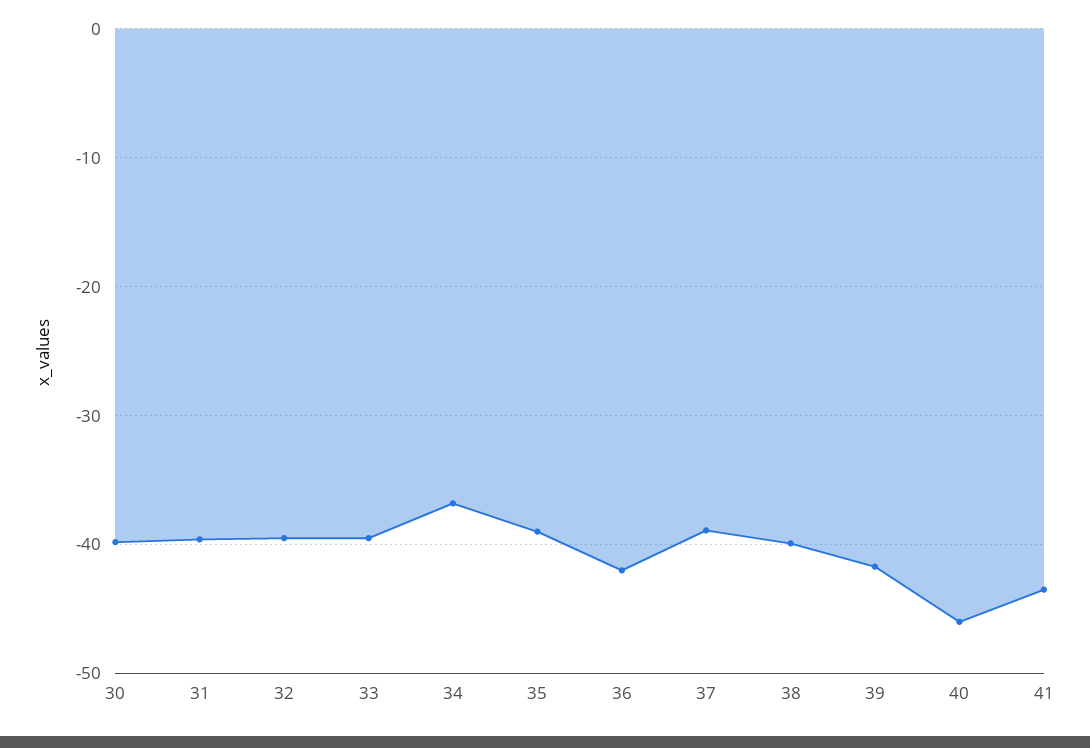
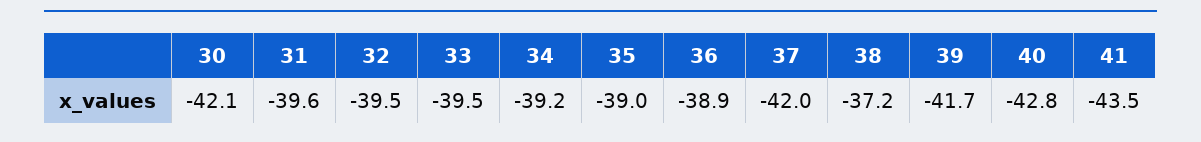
  {
-   "30": -40,
+   "30": -42.1,
    "31": -39.6,
    "32": -39.5,
    "33": -39.5,
-   "34": -37,
+   "34": -39.2,
    "35": -39,
-   "36": -42,
+   "36": -38.9,
-   "37": -39,
+   "37": -42,
-   "38": -40,
+   "38": -37.2,
    "39": -41.7,
-   "40": -46,
+   "40": -42.8,
    "41": -43.5
  }

